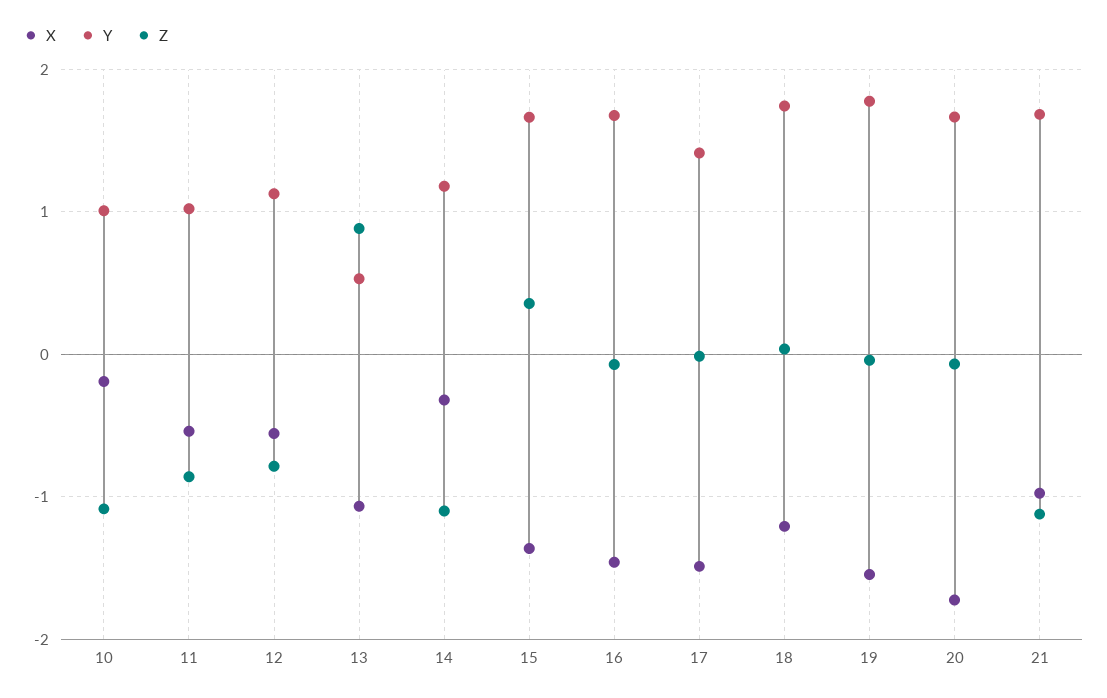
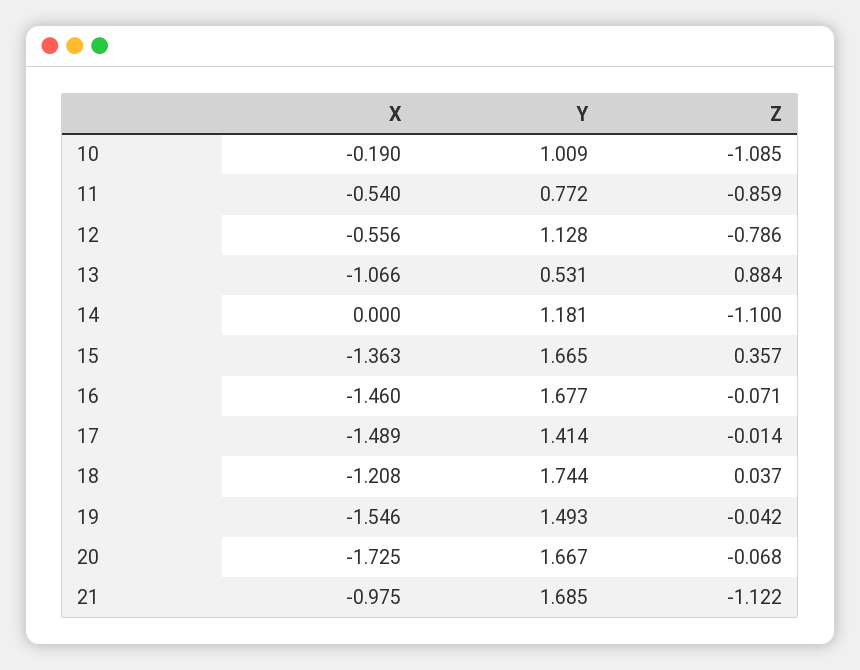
  {
    "X": {
      "10": -0.19,
      "11": -0.54,
      "12": -0.556,
      "13": -1.066,
-     "14": -0.3,
+     "14": 0,
      "15": -1.363,
      "16": -1.46,
      "17": -1.489,
      "18": -1.208,
      "19": -1.546,
      "20": -1.725,
      "21": -0.975
    },
    "Y": {
      "10": 1.009,
-     "11": 1,
+     "11": 0.772,
      "12": 1.128,
      "13": 0.531,
      "14": 1.181,
      "15": 1.665,
      "16": 1.677,
      "17": 1.414,
      "18": 1.744,
-     "19": 1.8,
+     "19": 1.493,
      "20": 1.667,
      "21": 1.685
    },
    "Z": {
      "10": -1.085,
      "11": -0.859,
      "12": -0.786,
      "13": 0.884,
      "14": -1.1,
      "15": 0.357,
      "16": -0.071,
      "17": -0.014,
      "18": 0.037,
      "19": -0.042,
      "20": -0.068,
      "21": -1.122
    }
  }

